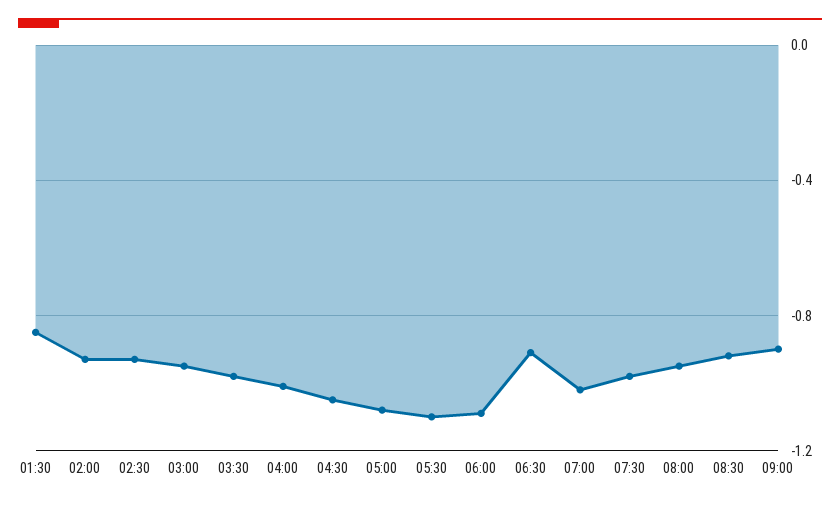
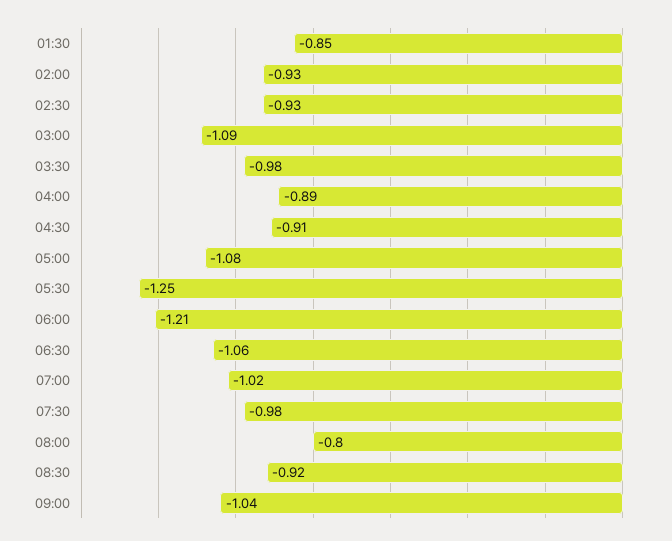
  {
    "01:30": -0.85,
    "02:00": -0.93,
    "02:30": -0.93,
-   "03:00": -0.95,
+   "03:00": -1.09,
    "03:30": -0.98,
-   "04:00": -1,
+   "04:00": -0.89,
-   "04:30": -1.05,
+   "04:30": -0.91,
    "05:00": -1.08,
-   "05:30": -1.1,
+   "05:30": -1.25,
-   "06:00": -1.1,
+   "06:00": -1.21,
-   "06:30": -0.9,
+   "06:30": -1.06,
    "07:00": -1.02,
    "07:30": -0.98,
-   "08:00": -0.95,
+   "08:00": -0.8,
    "08:30": -0.92,
-   "09:00": -0.9
+   "09:00": -1.04
  }

